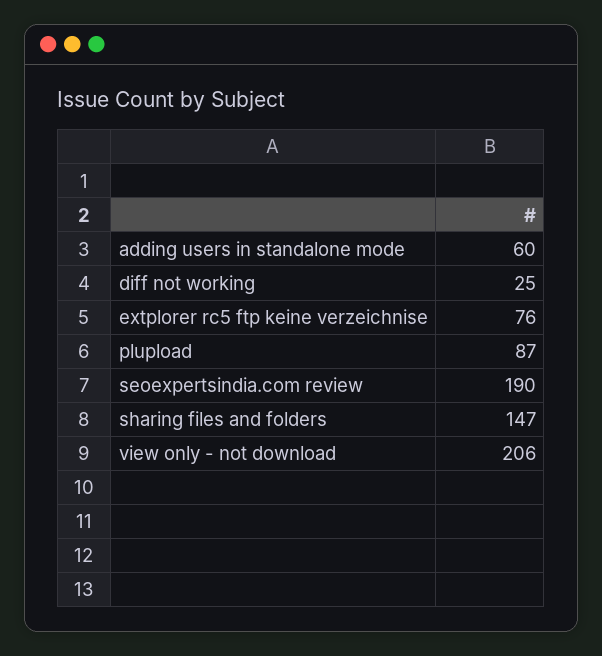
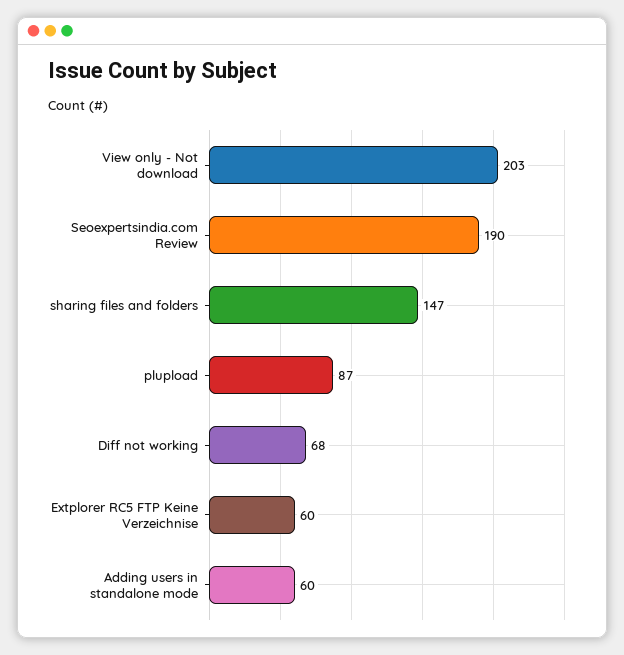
  {
    "adding users in standalone mode": 60,
-   "diff not working": 25,
+   "diff not working": 68,
-   "extplorer rc5 ftp keine verzeichnise": 76,
+   "extplorer rc5 ftp keine verzeichnise": 60,
    "plupload": 87,
    "seoexpertsindia.com review": 190,
    "sharing files and folders": 147,
-   "view only - not download": 206
+   "view only - not download": 203
  }

